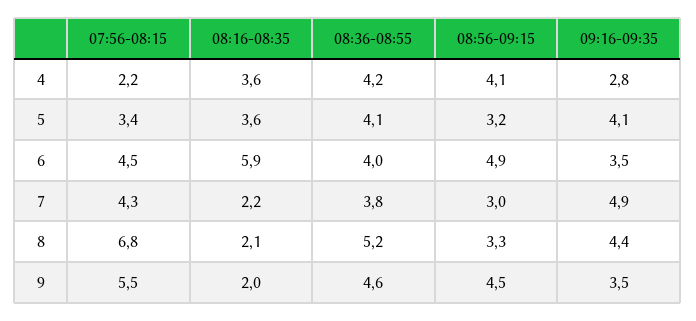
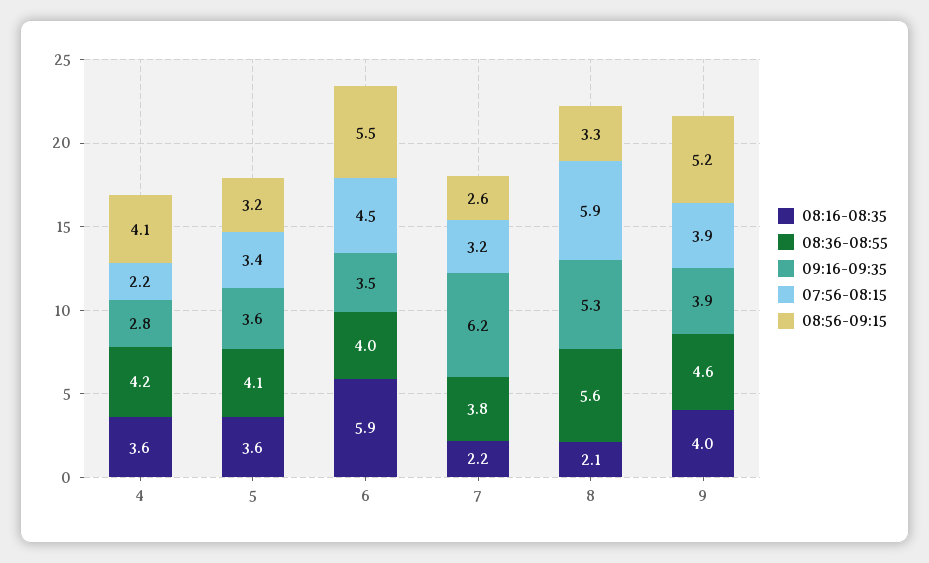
  {
    "07:56-08:15": {
      "4": 2.2,
      "5": 3.4,
      "6": 4.5,
-     "7": 4.3,
+     "7": 3.2,
-     "8": 6.8,
+     "8": 5.9,
-     "9": 5.5
+     "9": 3.9
    },
    "08:16-08:35": {
      "4": 3.6,
      "5": 3.6,
      "6": 5.9,
      "7": 2.2,
      "8": 2.1,
-     "9": 2
+     "9": 4
    },
    "08:36-08:55": {
      "4": 4.2,
      "5": 4.1,
      "6": 4,
      "7": 3.8,
-     "8": 5.2,
+     "8": 5.6,
      "9": 4.6
    },
    "08:56-09:15": {
      "4": 4.1,
      "5": 3.2,
-     "6": 4.9,
+     "6": 5.5,
-     "7": 3,
+     "7": 2.6,
      "8": 3.3,
-     "9": 4.5
+     "9": 5.2
    },
    "09:16-09:35": {
      "4": 2.8,
-     "5": 4.1,
+     "5": 3.6,
      "6": 3.5,
-     "7": 4.9,
+     "7": 6.2,
-     "8": 4.4,
+     "8": 5.3,
-     "9": 3.5
+     "9": 3.9
    }
  }

